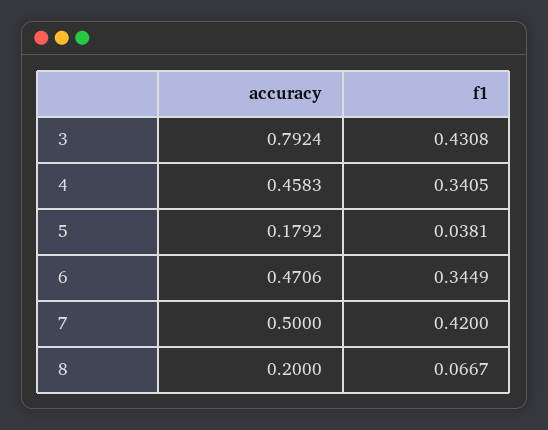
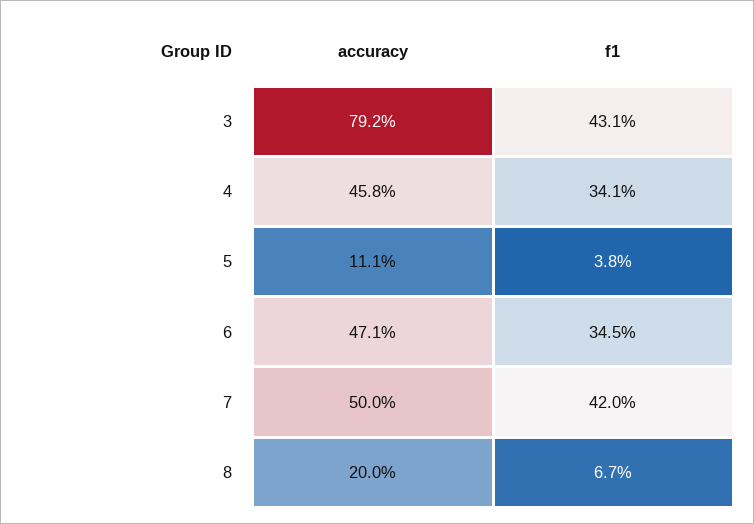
  {
    "accuracy": {
      "3": 0.7924,
      "4": 0.4583,
-     "5": 0.1792,
+     "5": 0.111,
      "6": 0.4706,
      "7": 0.5,
      "8": 0.2
    },
    "f1": {
      "3": 0.4308,
      "4": 0.3405,
      "5": 0.0381,
      "6": 0.3449,
      "7": 0.42,
      "8": 0.0667
    }
  }

